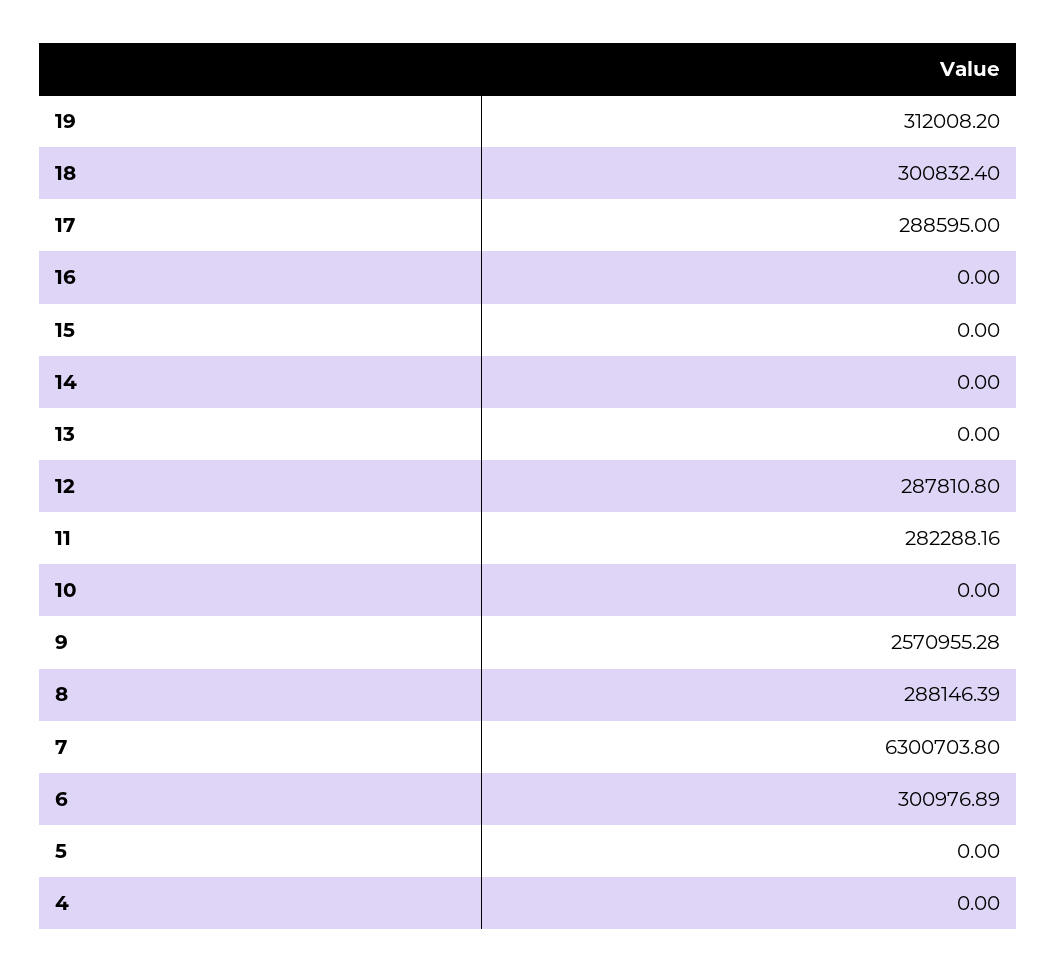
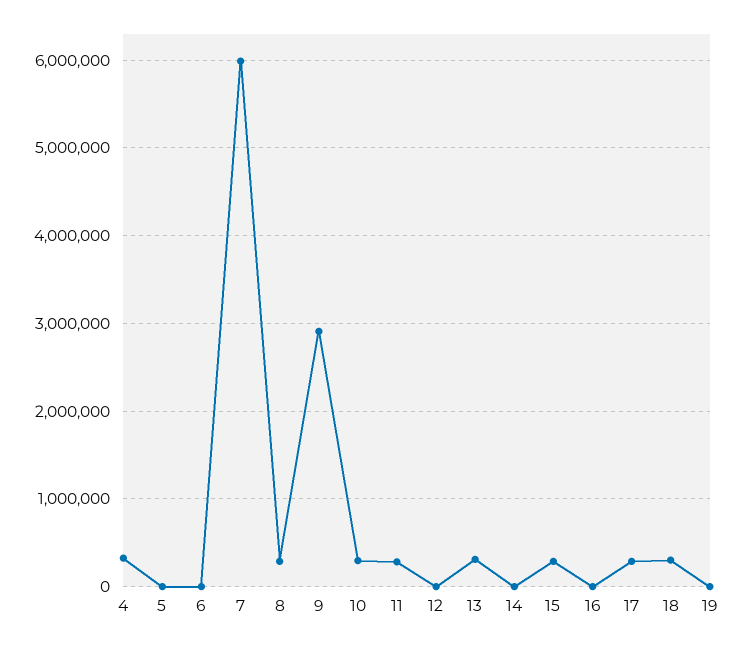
  {
-   "19": 312008.2,
+   "19": 0,
    "18": 300832.4,
    "17": 288595,
    "16": 0,
-   "15": 0,
+   "15": 300000,
    "14": 0,
-   "13": 0,
+   "13": 300000,
-   "12": 287810.8,
+   "12": 0,
    "11": 282288.16,
-   "10": 0,
+   "10": 300000,
-   "9": 2570955.28,
+   "9": 2900000,
    "8": 288146.39,
-   "7": 6300703.8,
+   "7": 6000000,
-   "6": 300976.89,
+   "6": 0,
    "5": 0,
-   "4": 0
+   "4": 300000
  }

